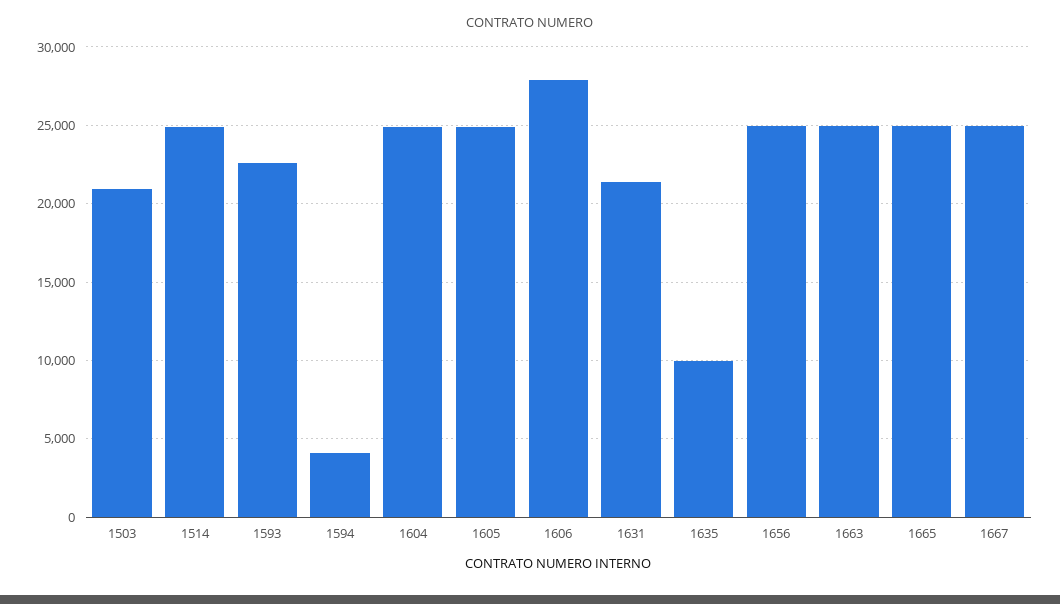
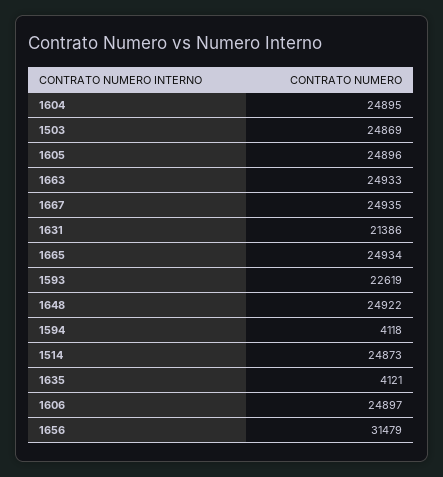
  {
-   "1503": 21000,
+   "1503": 24869,
    "1514": 24873,
    "1593": 22619,
    "1594": 4118,
    "1604": 24895,
    "1605": 24896,
-   "1606": 28000,
+   "1606": 24897,
    "1631": 21386,
-   "1635": 10000,
+   "1635": 4121,
-   "1656": 25000,
+   "1656": 31479,
    "1663": 24933,
    "1665": 24934,
-   "1667": 24935
+   "1667": 24935,
+   "1648": 24922
  }

